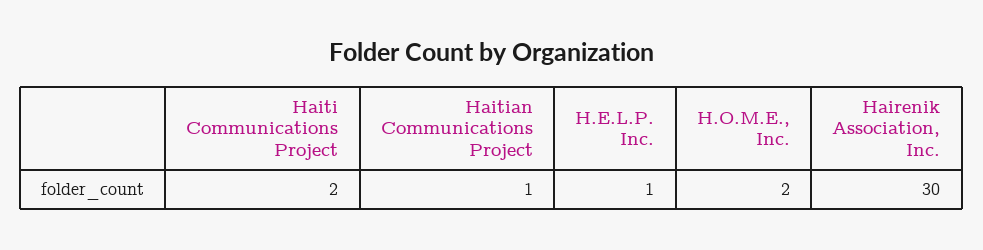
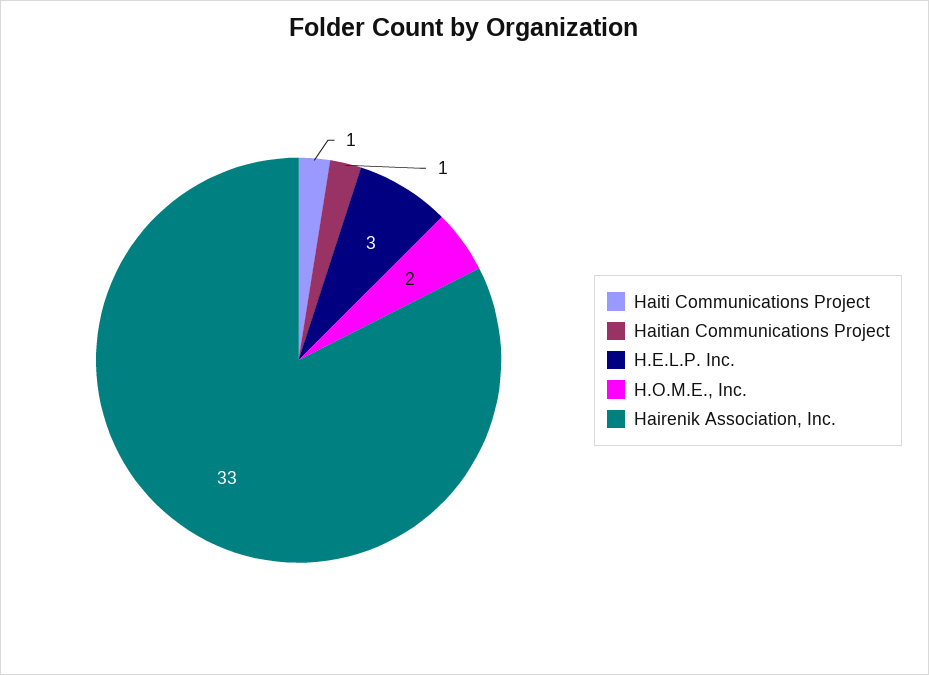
  {
-   "Haiti Communications Project": 2,
+   "Haiti Communications Project": 1,
    "Haitian Communications Project": 1,
-   "H.E.L.P. Inc.": 1,
+   "H.E.L.P. Inc.": 3,
    "H.O.M.E., Inc.": 2,
-   "Hairenik Association, Inc.": 30
+   "Hairenik Association, Inc.": 33
  }

